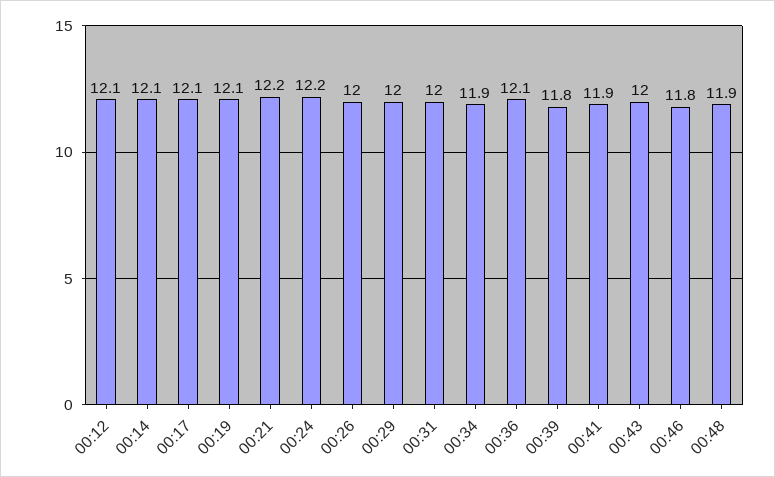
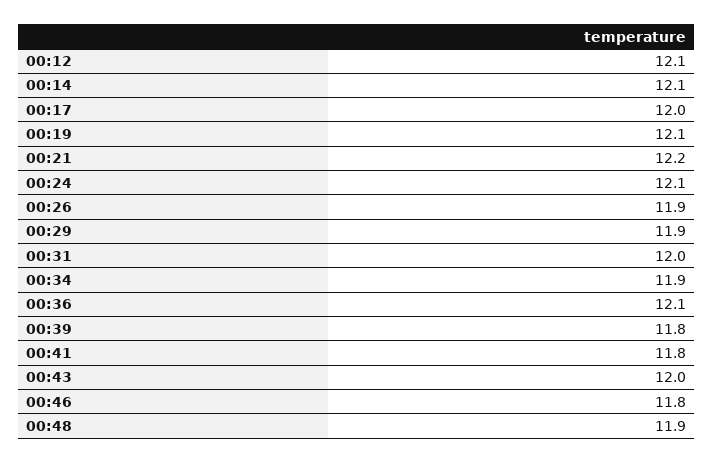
  {
    "00:12": 12.1,
    "00:14": 12.1,
-   "00:17": 12.1,
+   "00:17": 12,
    "00:19": 12.1,
    "00:21": 12.2,
-   "00:24": 12.2,
+   "00:24": 12.1,
-   "00:26": 12,
+   "00:26": 11.9,
-   "00:29": 12,
+   "00:29": 11.9,
    "00:31": 12,
    "00:34": 11.9,
    "00:36": 12.1,
    "00:39": 11.8,
-   "00:41": 11.9,
+   "00:41": 11.8,
    "00:43": 12,
    "00:46": 11.8,
    "00:48": 11.9
  }

